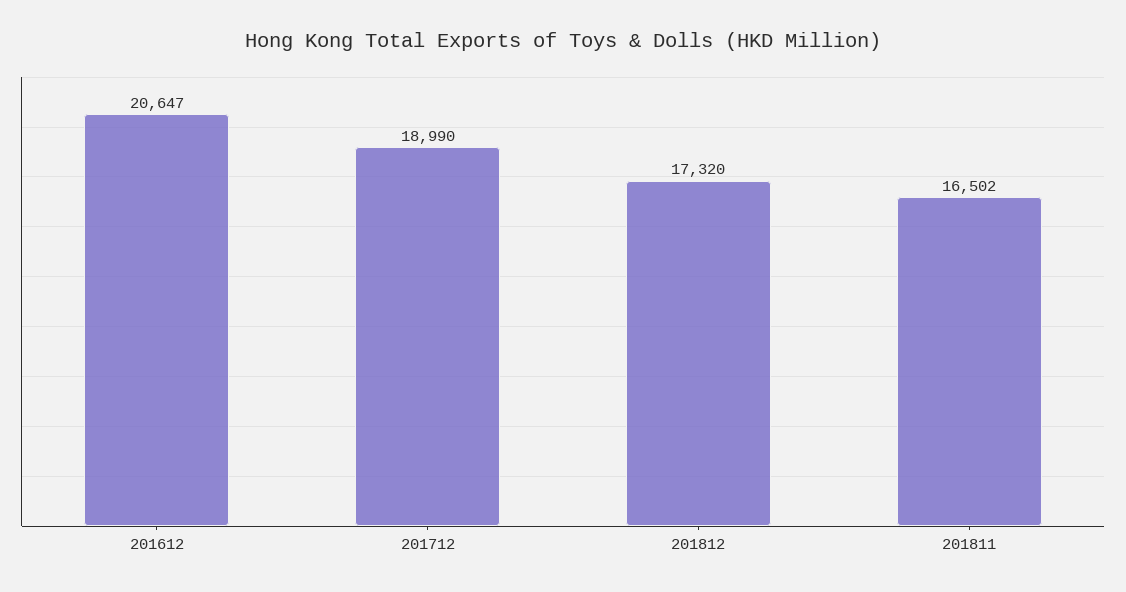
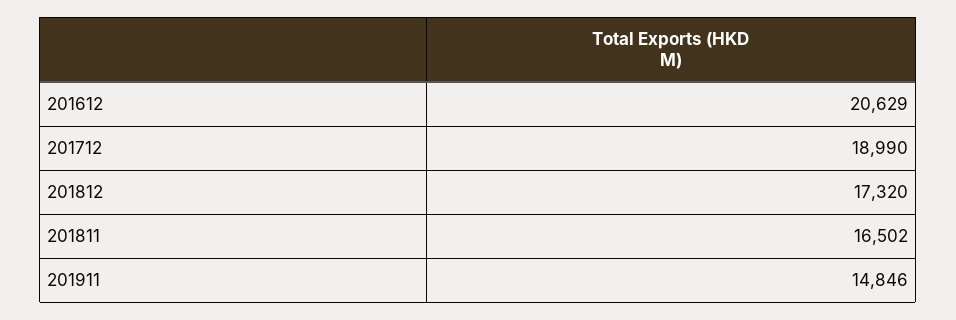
  {
-   "201612": 20647,
+   "201612": 20629,
    "201712": 18990,
    "201812": 17320,
-   "201811": 16502
+   "201811": 16502,
+   "201911": 14846
  }

